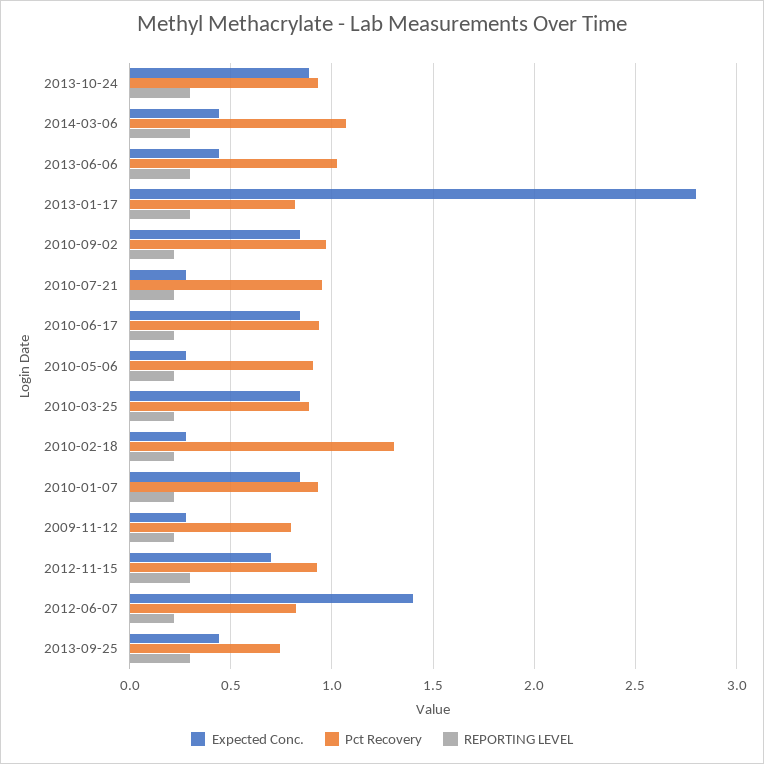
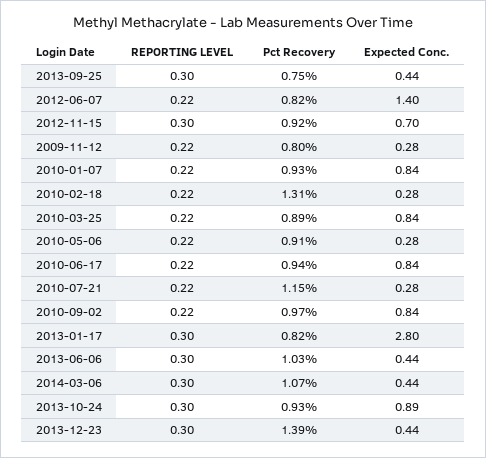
  {
    "Expected Conc.": {
      "2013-10-24": 0.89,
      "2014-03-06": 0.44,
      "2013-06-06": 0.44,
      "2013-01-17": 2.8,
      "2010-09-02": 0.84,
      "2010-07-21": 0.28,
      "2010-06-17": 0.84,
      "2010-05-06": 0.28,
      "2010-03-25": 0.84,
      "2010-02-18": 0.28,
      "2010-01-07": 0.84,
      "2009-11-12": 0.28,
      "2012-11-15": 0.7,
      "2012-06-07": 1.4,
-     "2013-09-25": 0.44
+     "2013-09-25": 0.44,
+     "2013-12-23": 0.44
    },
    "Pct Recovery": {
      "2013-10-24": 0.93,
      "2014-03-06": 1.07,
      "2013-06-06": 1.03,
      "2013-01-17": 0.82,
      "2010-09-02": 0.97,
-     "2010-07-21": 0.95,
+     "2010-07-21": 1.15,
      "2010-06-17": 0.94,
      "2010-05-06": 0.91,
      "2010-03-25": 0.89,
      "2010-02-18": 1.31,
      "2010-01-07": 0.93,
      "2009-11-12": 0.8,
      "2012-11-15": 0.92,
      "2012-06-07": 0.82,
-     "2013-09-25": 0.75
+     "2013-09-25": 0.75,
+     "2013-12-23": 1.39
    },
    "REPORTING LEVEL": {
      "2013-10-24": 0.3,
      "2014-03-06": 0.3,
      "2013-06-06": 0.3,
      "2013-01-17": 0.3,
      "2010-09-02": 0.22,
      "2010-07-21": 0.22,
      "2010-06-17": 0.22,
      "2010-05-06": 0.22,
      "2010-03-25": 0.22,
      "2010-02-18": 0.22,
      "2010-01-07": 0.22,
      "2009-11-12": 0.22,
      "2012-11-15": 0.3,
      "2012-06-07": 0.22,
-     "2013-09-25": 0.3
+     "2013-09-25": 0.3,
+     "2013-12-23": 0.3
    }
  }

